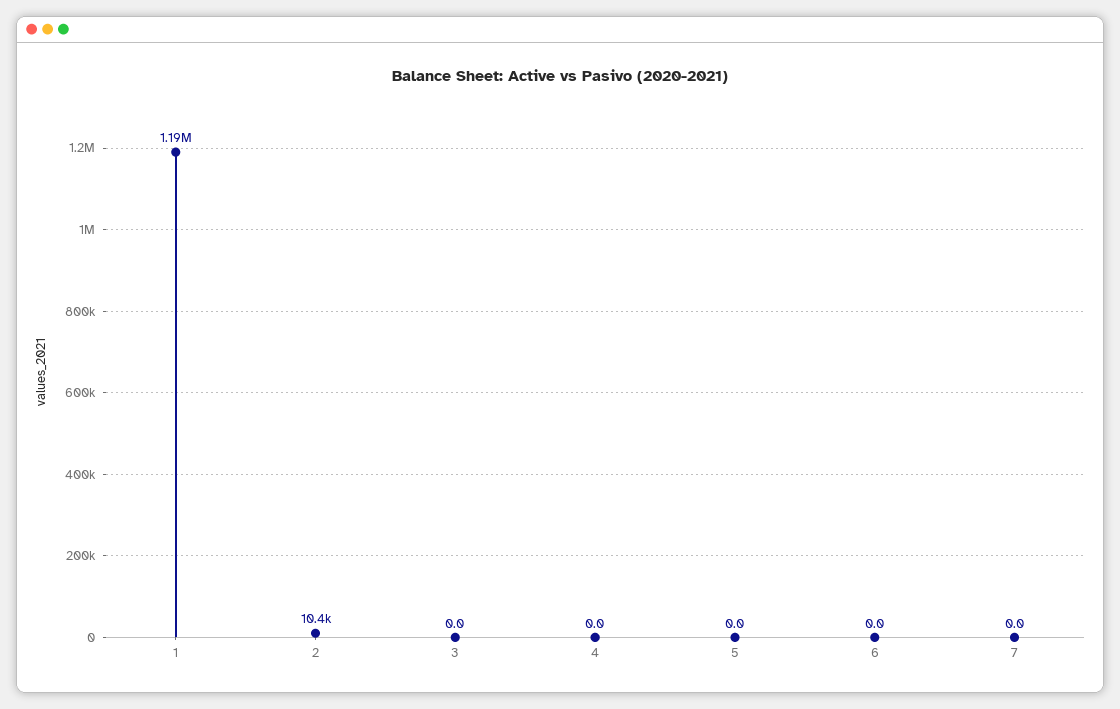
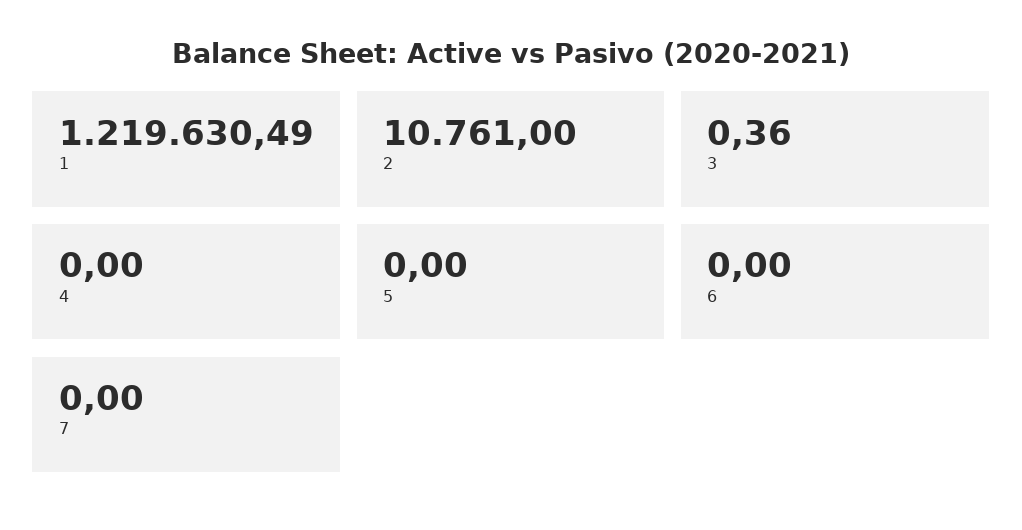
  {
-   "1": 1190000,
+   "1": 1219630.49,
-   "2": 10400,
+   "2": 10761,
-   "3": 0,
+   "3": 0.36,
    "4": 0,
    "5": 0,
    "6": 0,
    "7": 0
  }

